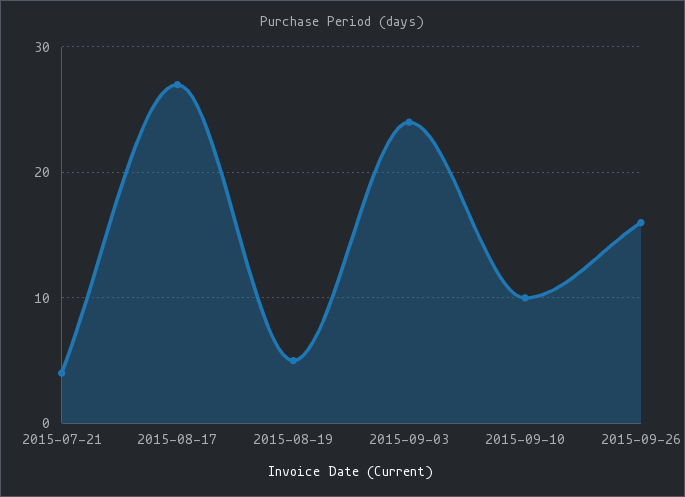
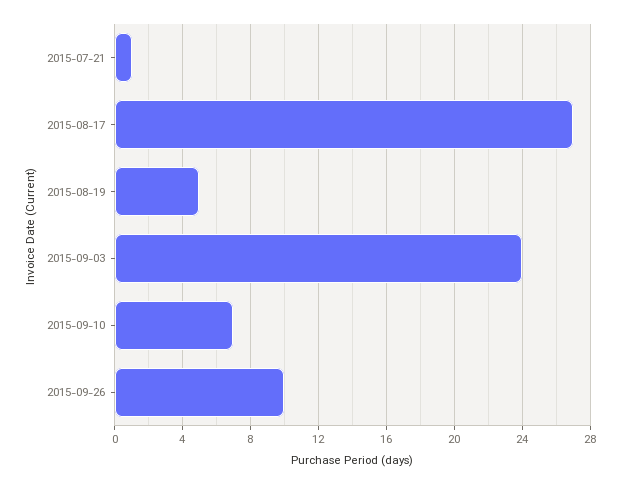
  {
-   "2015-07-21": 4,
+   "2015-07-21": 1,
    "2015-08-17": 27,
    "2015-08-19": 5,
    "2015-09-03": 24,
-   "2015-09-10": 10,
+   "2015-09-10": 7,
-   "2015-09-26": 16
+   "2015-09-26": 10
  }

